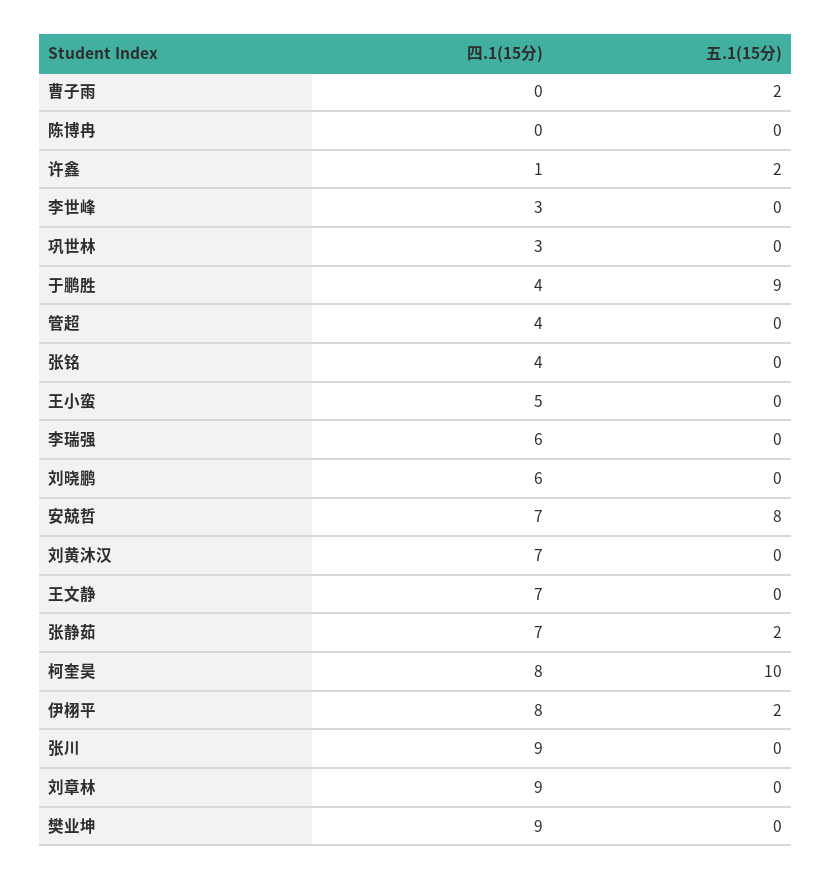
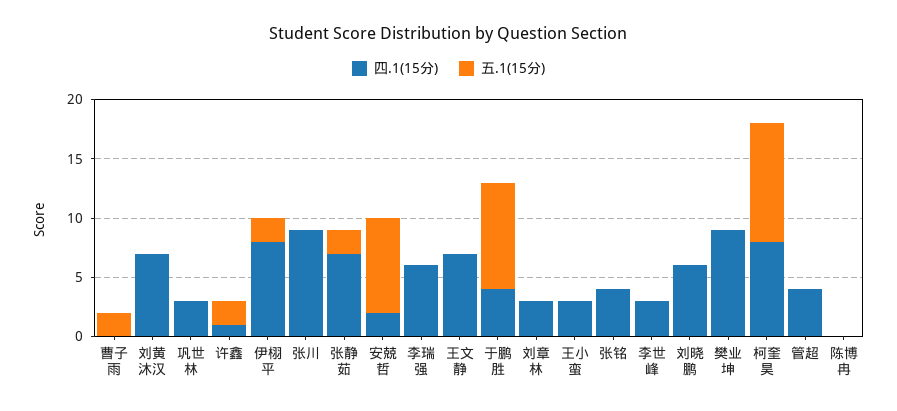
  {
    "四.1(15分)": {
      "曹子雨": 0,
      "陈博冉": 0,
      "许鑫": 1,
      "李世峰": 3,
      "巩世林": 3,
      "于鹏胜": 4,
      "管超": 4,
      "张铭": 4,
-     "王小蛮": 5,
+     "王小蛮": 3,
      "李瑞强": 6,
      "刘晓鹏": 6,
-     "安兢哲": 7,
+     "安兢哲": 2,
      "刘黄沐汉": 7,
      "王文静": 7,
      "张静茹": 7,
      "柯奎昊": 8,
      "伊栩平": 8,
      "张川": 9,
-     "刘章林": 9,
+     "刘章林": 3,
      "樊业坤": 9
    },
    "五.1(15分)": {
      "曹子雨": 2,
      "陈博冉": 0,
      "许鑫": 2,
      "李世峰": 0,
      "巩世林": 0,
      "于鹏胜": 9,
      "管超": 0,
      "张铭": 0,
      "王小蛮": 0,
      "李瑞强": 0,
      "刘晓鹏": 0,
      "安兢哲": 8,
      "刘黄沐汉": 0,
      "王文静": 0,
      "张静茹": 2,
      "柯奎昊": 10,
      "伊栩平": 2,
      "张川": 0,
      "刘章林": 0,
      "樊业坤": 0
    }
  }

